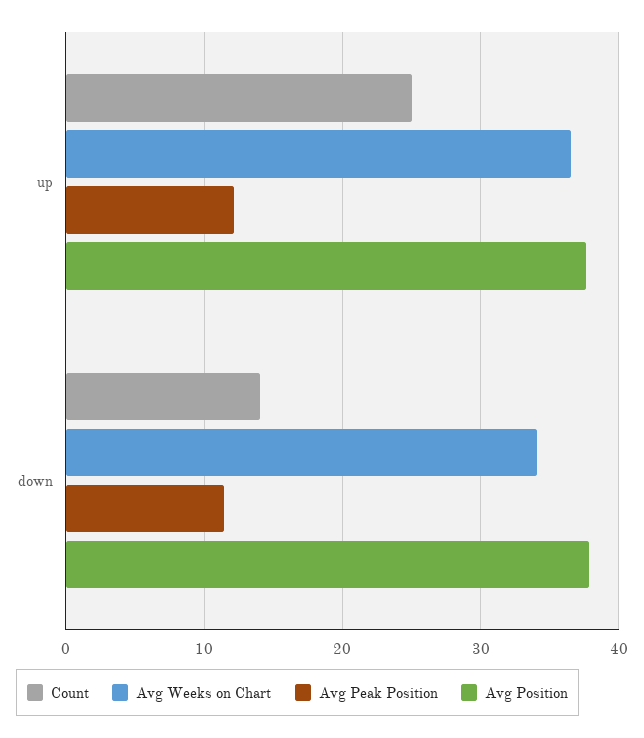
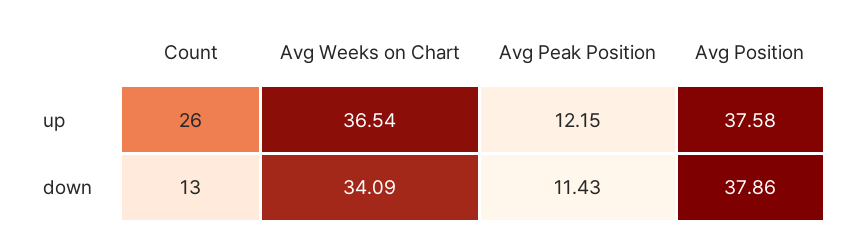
  {
    "Count": {
-     "up": 25,
+     "up": 26,
-     "down": 14
+     "down": 13
    },
    "Avg Weeks on Chart": {
      "up": 36.54,
      "down": 34.09
    },
    "Avg Peak Position": {
      "up": 12.15,
      "down": 11.43
    },
    "Avg Position": {
      "up": 37.58,
      "down": 37.86
    }
  }

